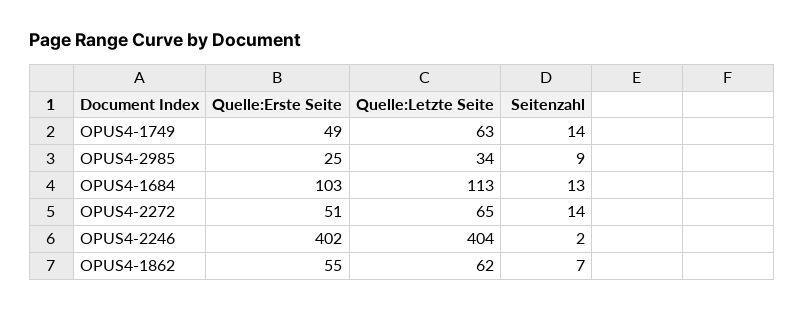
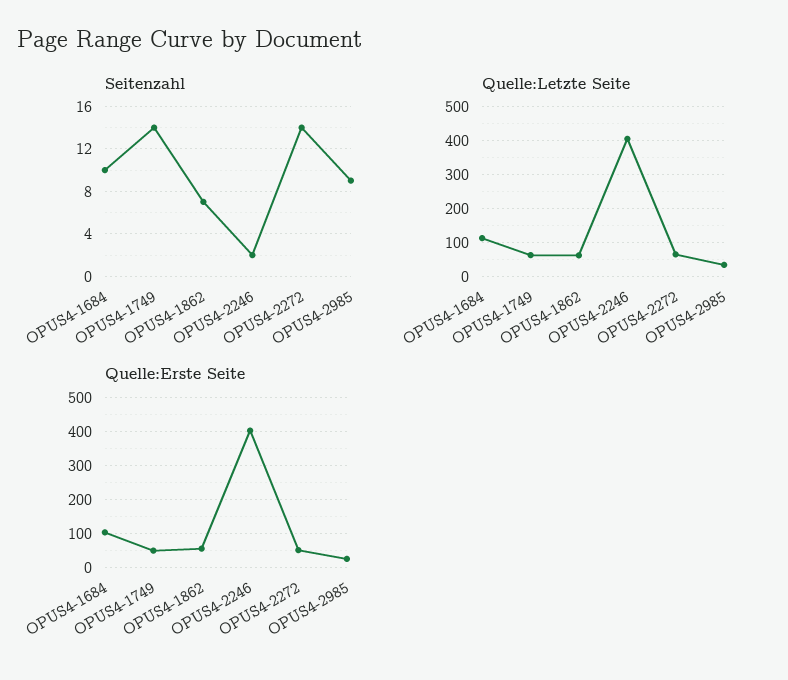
  {
    "Quelle:Erste Seite": {
      "OPUS4-1749": 49,
      "OPUS4-2985": 25,
      "OPUS4-1684": 103,
      "OPUS4-2272": 51,
      "OPUS4-2246": 402,
      "OPUS4-1862": 55
    },
    "Quelle:Letzte Seite": {
      "OPUS4-1749": 63,
      "OPUS4-2985": 34,
      "OPUS4-1684": 113,
      "OPUS4-2272": 65,
      "OPUS4-2246": 404,
      "OPUS4-1862": 62
    },
    "Seitenzahl": {
      "OPUS4-1749": 14,
      "OPUS4-2985": 9,
-     "OPUS4-1684": 13,
+     "OPUS4-1684": 10,
      "OPUS4-2272": 14,
      "OPUS4-2246": 2,
      "OPUS4-1862": 7
    }
  }

